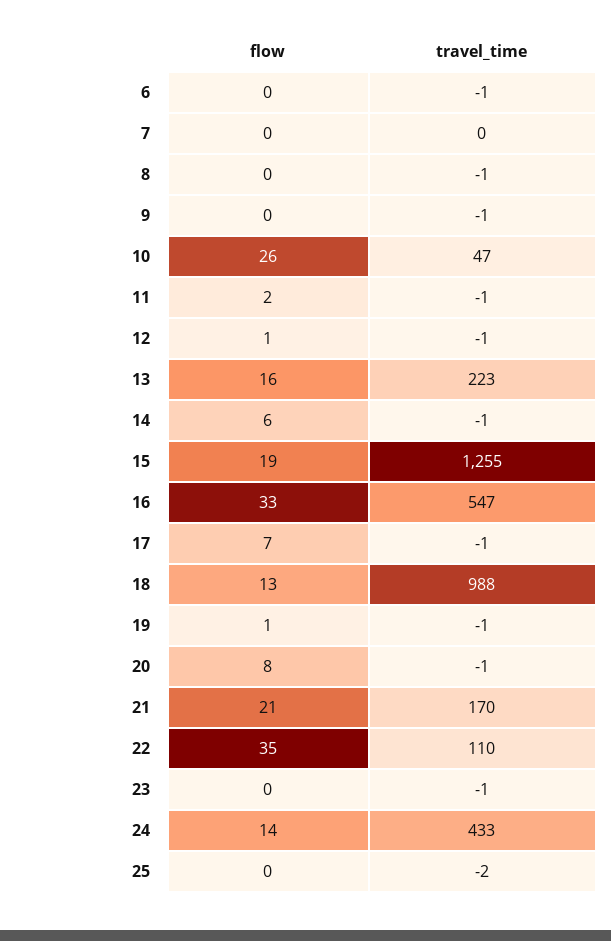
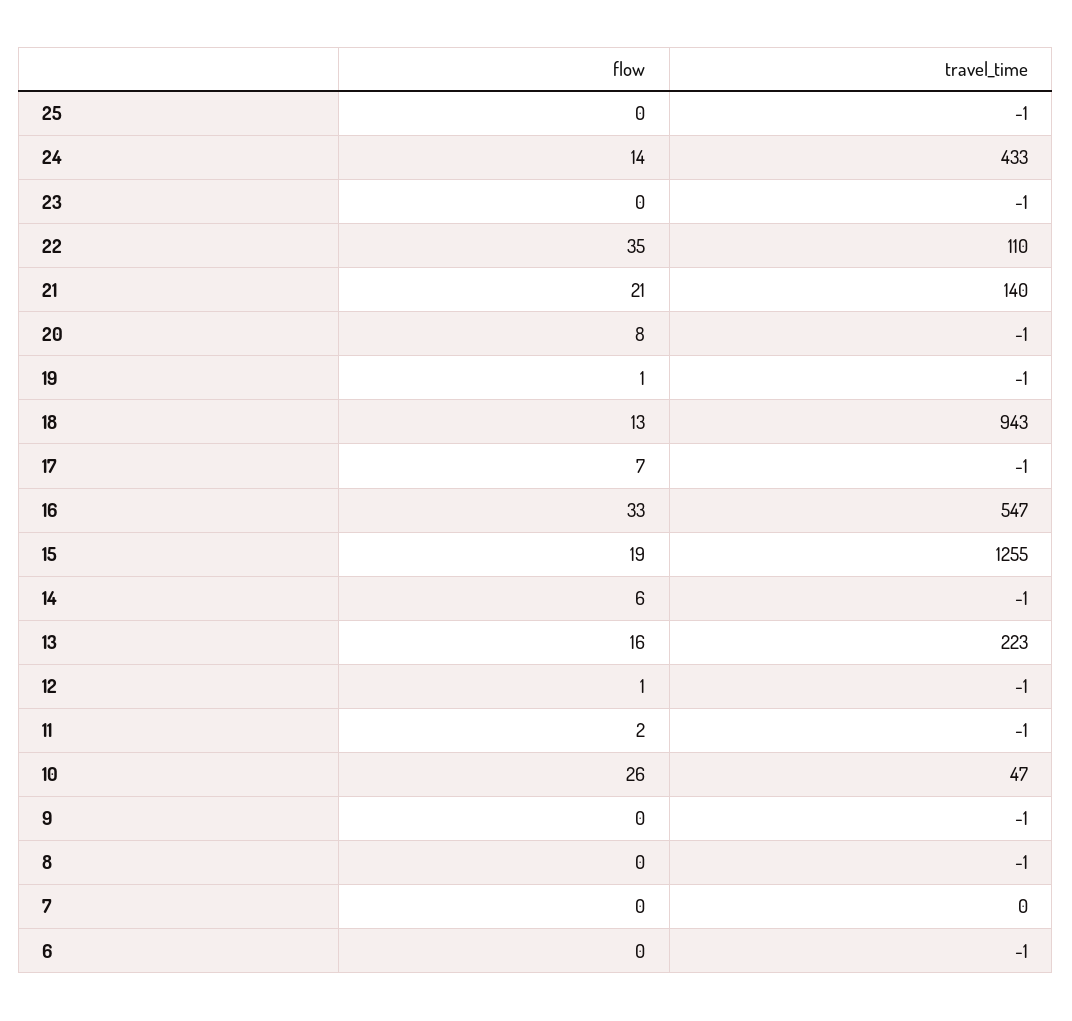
  {
    "flow": {
      "6": 0,
      "7": 0,
      "8": 0,
      "9": 0,
      "10": 26,
      "11": 2,
      "12": 1,
      "13": 16,
      "14": 6,
      "15": 19,
      "16": 33,
      "17": 7,
      "18": 13,
      "19": 1,
      "20": 8,
      "21": 21,
      "22": 35,
      "23": 0,
      "24": 14,
      "25": 0
    },
    "travel_time": {
      "6": -1,
      "7": 0,
      "8": -1,
      "9": -1,
      "10": 47,
      "11": -1,
      "12": -1,
      "13": 223,
      "14": -1,
      "15": 1255,
      "16": 547,
      "17": -1,
-     "18": 988,
+     "18": 943,
      "19": -1,
      "20": -1,
-     "21": 170,
+     "21": 140,
      "22": 110,
      "23": -1,
      "24": 433,
-     "25": -2
+     "25": -1
    }
  }

